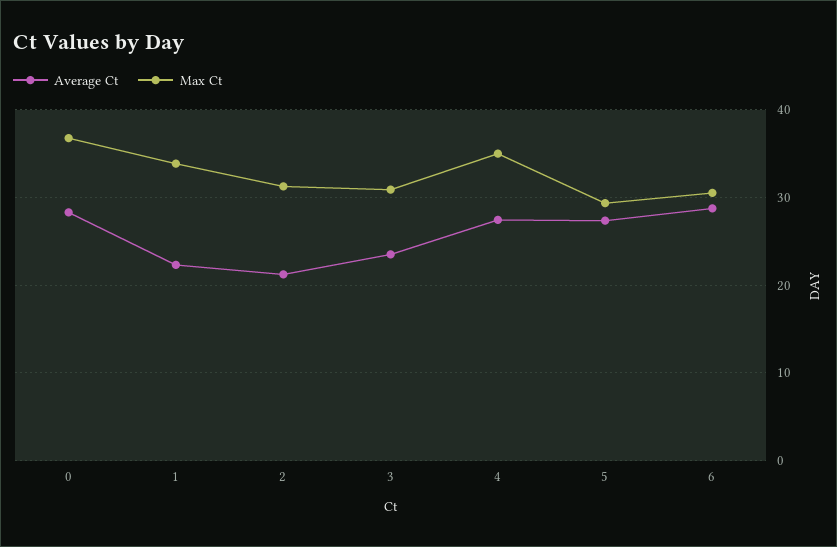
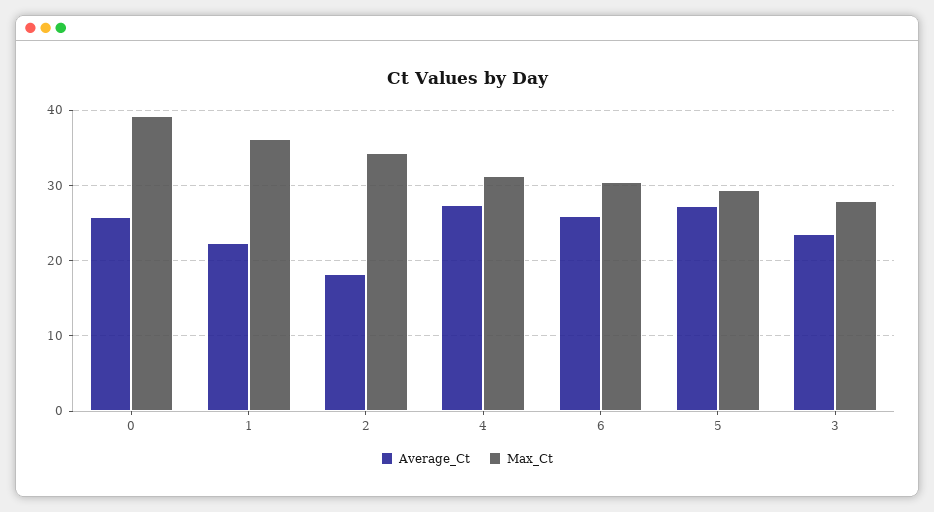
  {
    "Average Ct": {
-     "0": 28,
+     "0": 26,
      "1": 22,
-     "2": 21,
+     "2": 18,
      "3": 23,
      "4": 27,
      "5": 27,
-     "6": 29
+     "6": 26
    },
    "Max Ct": {
-     "0": 37,
+     "0": 39,
-     "1": 34,
+     "1": 36,
-     "2": 31,
+     "2": 34,
-     "3": 31,
+     "3": 28,
-     "4": 35,
+     "4": 31,
      "5": 29,
      "6": 30
    }
  }

